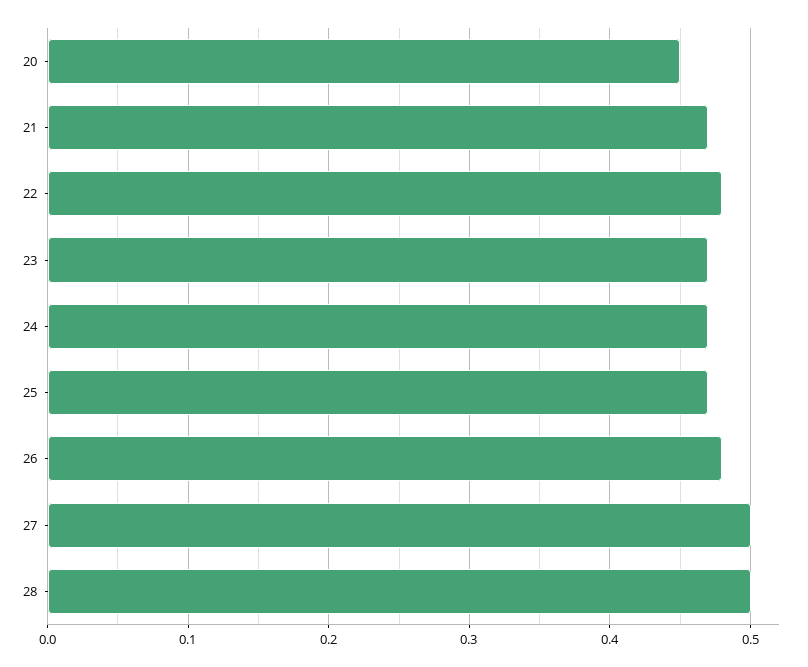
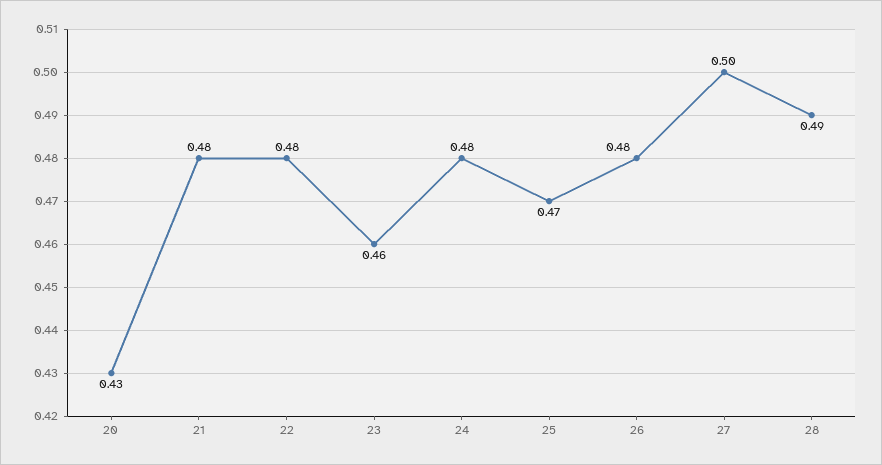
  {
-   "20": 0.45,
+   "20": 0.43,
-   "21": 0.47,
+   "21": 0.48,
    "22": 0.48,
-   "23": 0.47,
+   "23": 0.46,
-   "24": 0.47,
+   "24": 0.48,
    "25": 0.47,
    "26": 0.48,
    "27": 0.5,
-   "28": 0.5
+   "28": 0.49
  }

